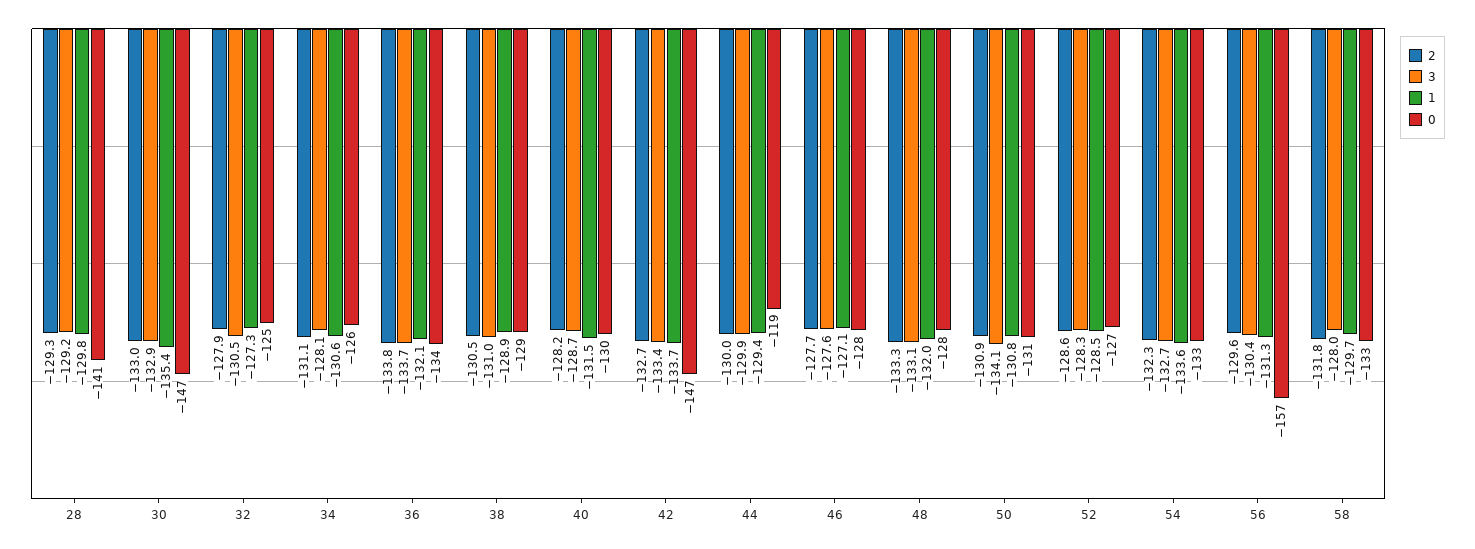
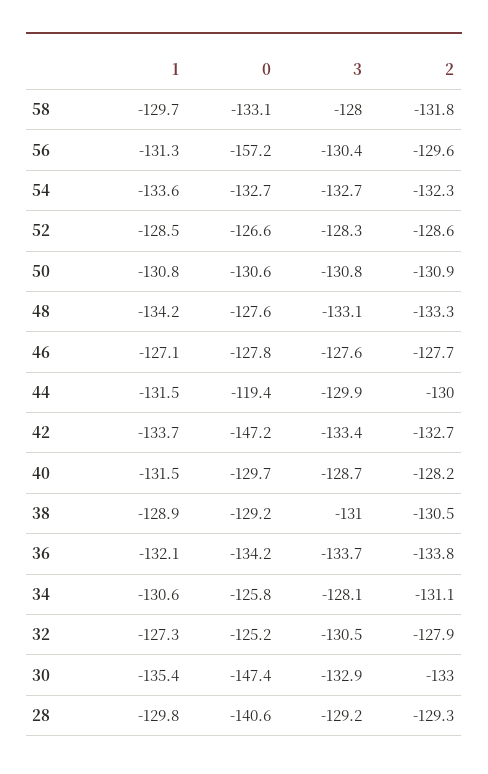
  {
    "2": {
      "28": -129.3,
      "30": -133,
      "32": -127.9,
      "34": -131.1,
      "36": -133.8,
      "38": -130.5,
      "40": -128.2,
      "42": -132.7,
      "44": -130,
      "46": -127.7,
      "48": -133.3,
      "50": -130.9,
      "52": -128.6,
      "54": -132.3,
      "56": -129.6,
      "58": -131.8
    },
    "3": {
      "28": -129.2,
      "30": -132.9,
      "32": -130.5,
      "34": -128.1,
      "36": -133.7,
      "38": -131,
      "40": -128.7,
      "42": -133.4,
      "44": -129.9,
      "46": -127.6,
      "48": -133.1,
-     "50": -134.1,
+     "50": -130.8,
      "52": -128.3,
      "54": -132.7,
      "56": -130.4,
      "58": -128
    },
    "1": {
      "28": -129.8,
      "30": -135.4,
      "32": -127.3,
      "34": -130.6,
      "36": -132.1,
      "38": -128.9,
      "40": -131.5,
      "42": -133.7,
-     "44": -129.4,
+     "44": -131.5,
      "46": -127.1,
-     "48": -132,
+     "48": -134.2,
      "50": -130.8,
      "52": -128.5,
      "54": -133.6,
      "56": -131.3,
      "58": -129.7
    },
    "0": {
      "28": -140.6,
      "30": -147.4,
      "32": -125.2,
      "34": -125.8,
      "36": -134.2,
      "38": -129.2,
      "40": -129.7,
      "42": -147.2,
      "44": -119.4,
      "46": -127.8,
      "48": -127.6,
      "50": -130.6,
      "52": -126.6,
      "54": -132.7,
      "56": -157.2,
      "58": -133.1
    }
  }

